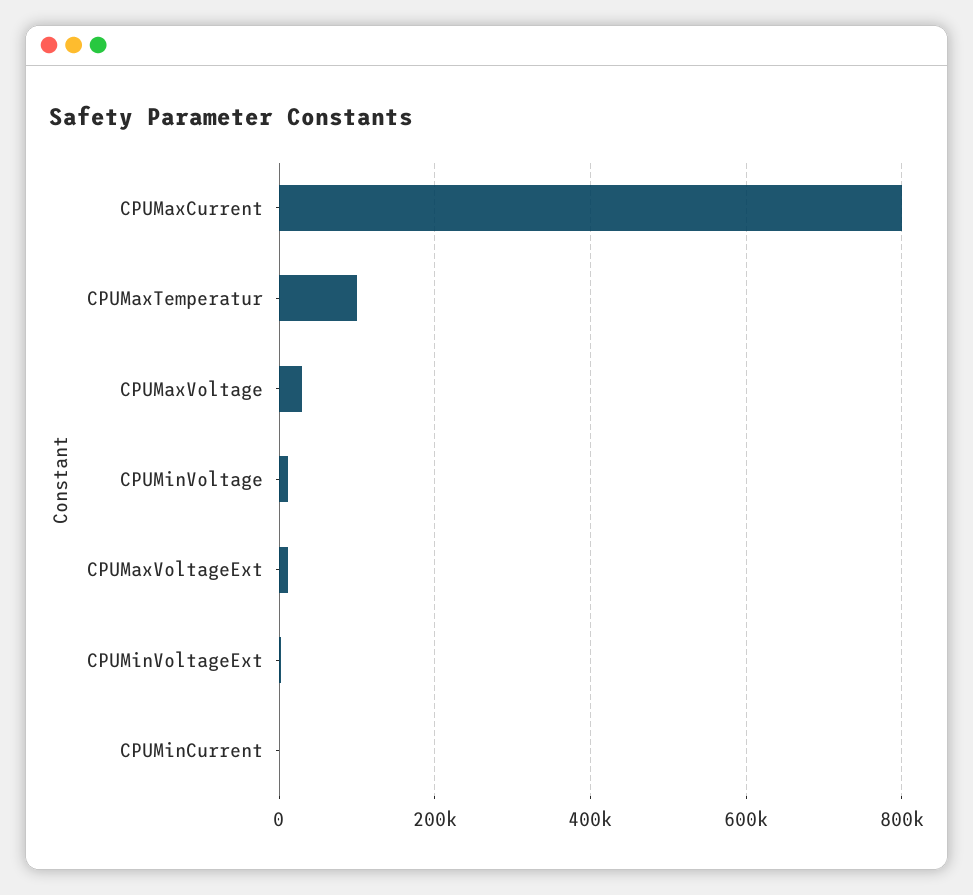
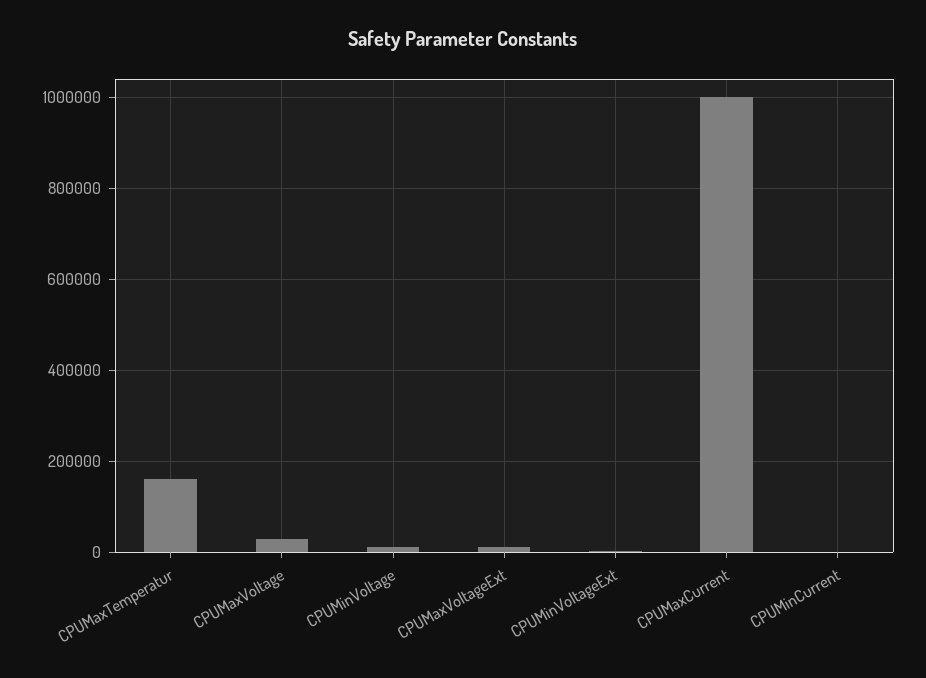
  {
-   "CPUMaxCurrent": 800000,
+   "CPUMaxCurrent": 1000000,
-   "CPUMaxTemperatur": 100000,
+   "CPUMaxTemperatur": 160000,
    "CPUMaxVoltage": 40000,
    "CPUMinVoltage": 20000,
    "CPUMaxVoltageExt": 20000,
    "CPUMinVoltageExt": 0,
    "CPUMinCurrent": 0
  }

